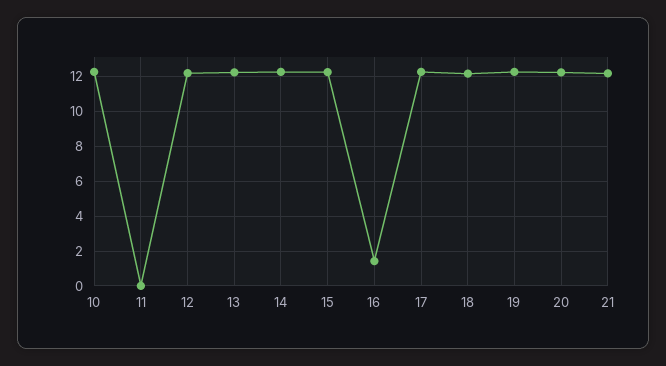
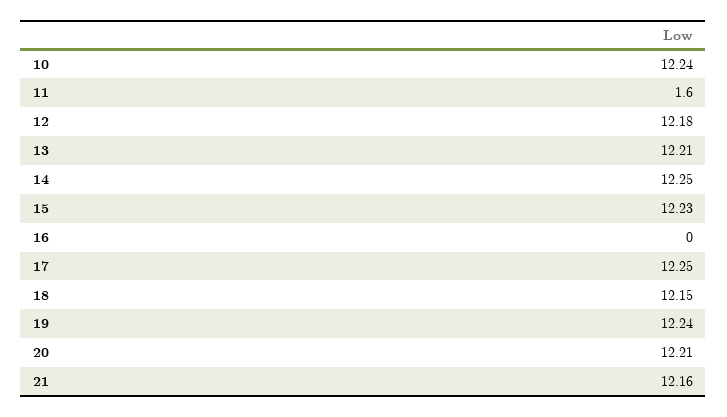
  {
    "10": 12.24,
-   "11": 0,
+   "11": 1.6,
    "12": 12.18,
    "13": 12.21,
    "14": 12.25,
    "15": 12.23,
-   "16": 1.5,
+   "16": 0,
    "17": 12.25,
    "18": 12.15,
    "19": 12.24,
    "20": 12.21,
    "21": 12.16
  }

